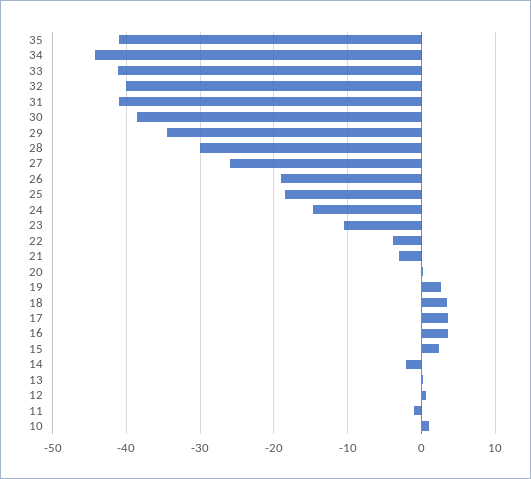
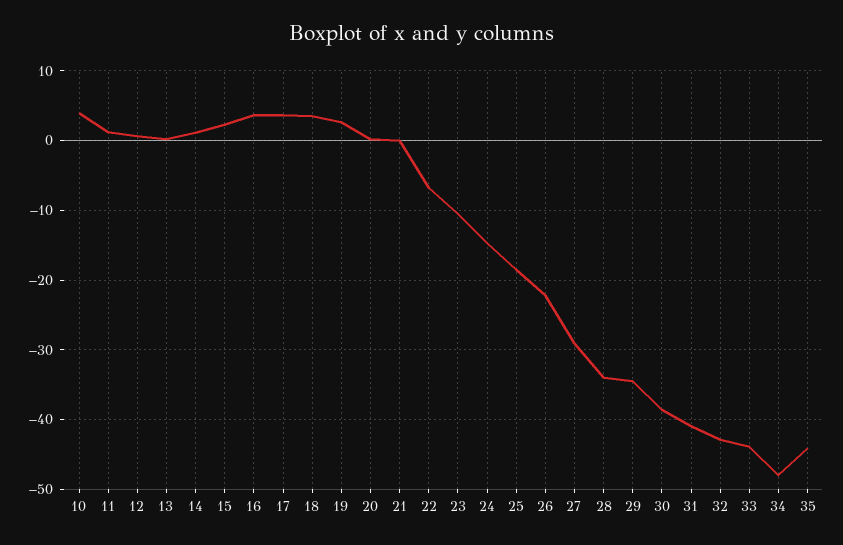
  {
-   "35": -41,
+   "35": -44,
-   "34": -44,
+   "34": -48,
-   "33": -41,
+   "33": -44,
-   "32": -40,
+   "32": -43,
    "31": -41,
    "30": -39,
    "29": -35,
-   "28": -30,
+   "28": -34,
-   "27": -26,
+   "27": -29,
-   "26": -19,
+   "26": -22,
    "25": -19,
    "24": -15,
    "23": -11,
-   "22": -4,
+   "22": -7,
-   "21": -3,
+   "21": 0,
    "20": 0,
    "19": 3,
    "18": 4,
    "17": 4,
    "16": 4,
    "15": 2,
-   "14": -2,
+   "14": 1,
    "13": 0,
    "12": 1,
-   "11": -1,
+   "11": 1,
-   "10": 1
+   "10": 4
  }

